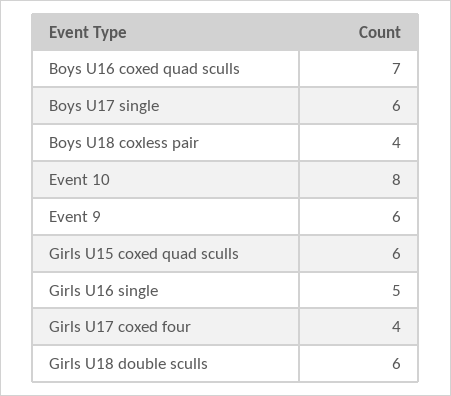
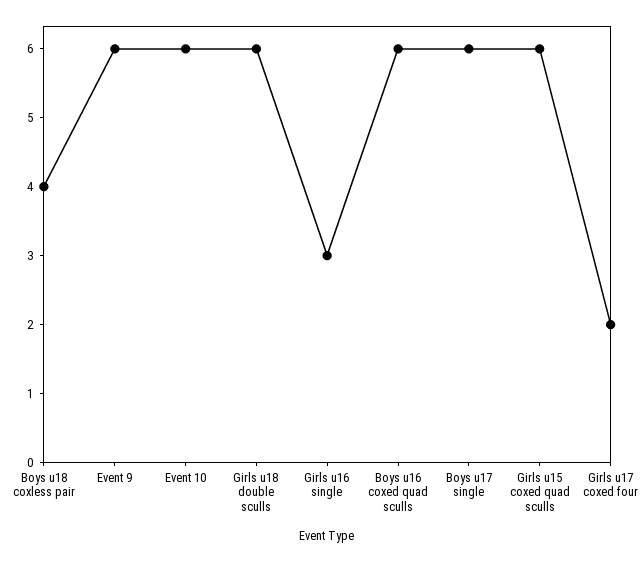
  {
-   "Boys U16 coxed quad sculls": 7,
+   "Boys U16 coxed quad sculls": 6,
    "Boys U17 single": 6,
    "Boys U18 coxless pair": 4,
-   "Event 10": 8,
+   "Event 10": 6,
    "Event 9": 6,
    "Girls U15 coxed quad sculls": 6,
-   "Girls U16 single": 5,
+   "Girls U16 single": 3,
-   "Girls U17 coxed four": 4,
+   "Girls U17 coxed four": 2,
    "Girls U18 double sculls": 6
  }

